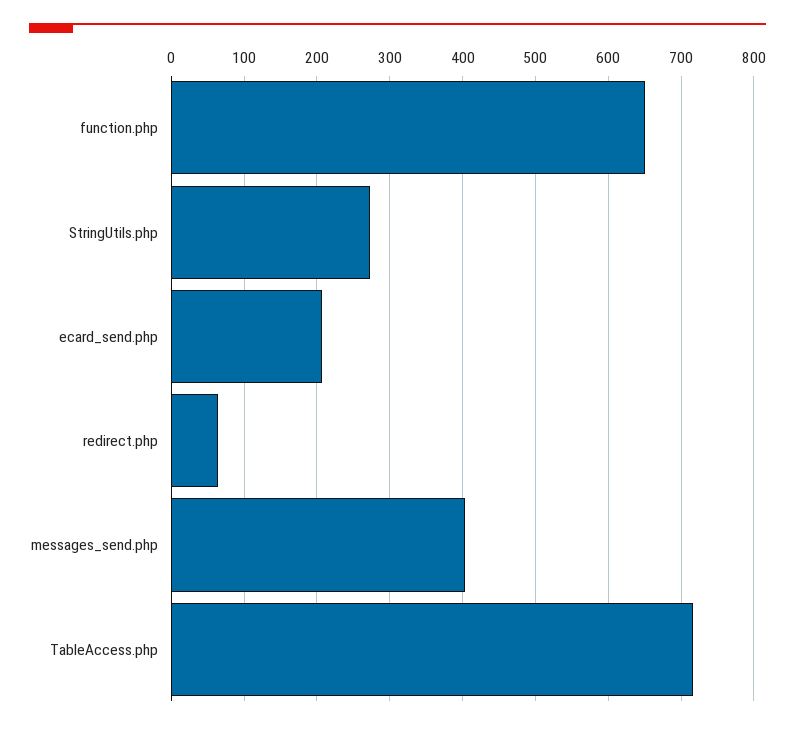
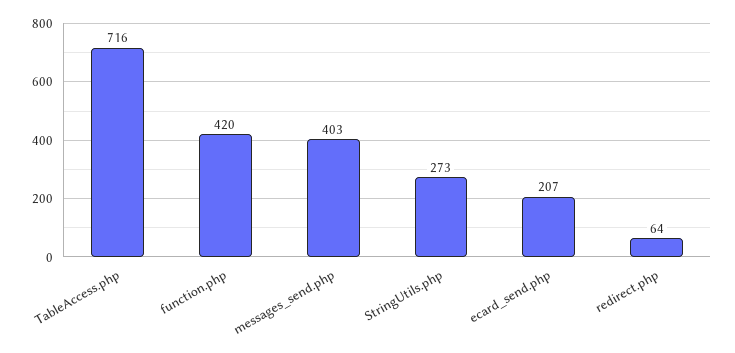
  {
-   "function.php": 650,
+   "function.php": 420,
    "StringUtils.php": 273,
    "ecard_send.php": 207,
    "redirect.php": 64,
    "messages_send.php": 403,
    "TableAccess.php": 716
  }

